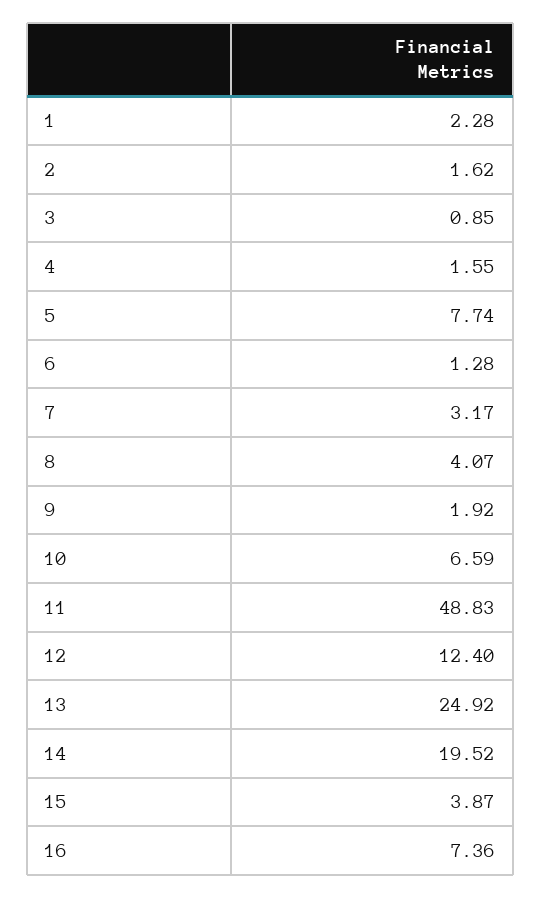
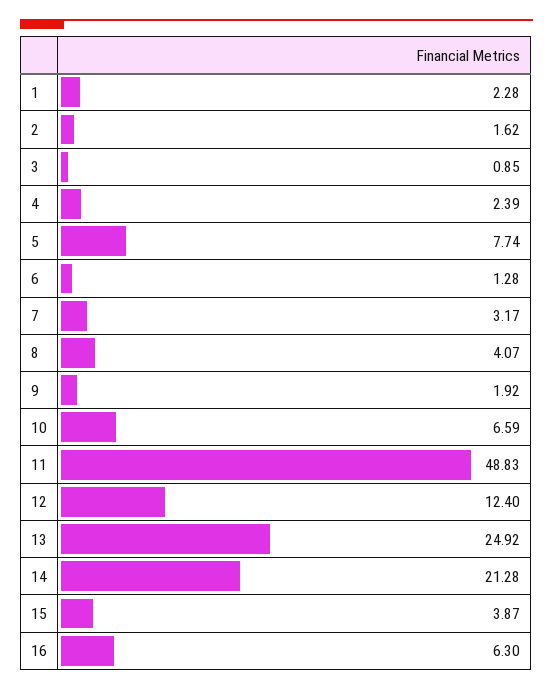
  {
    "1": 2.28,
    "2": 1.62,
    "3": 0.85,
-   "4": 1.55,
+   "4": 2.39,
    "5": 7.74,
    "6": 1.28,
    "7": 3.17,
    "8": 4.07,
    "9": 1.92,
    "10": 6.59,
    "11": 48.83,
    "12": 12.4,
    "13": 24.92,
-   "14": 19.52,
+   "14": 21.28,
    "15": 3.87,
-   "16": 7.36
+   "16": 6.3
  }

